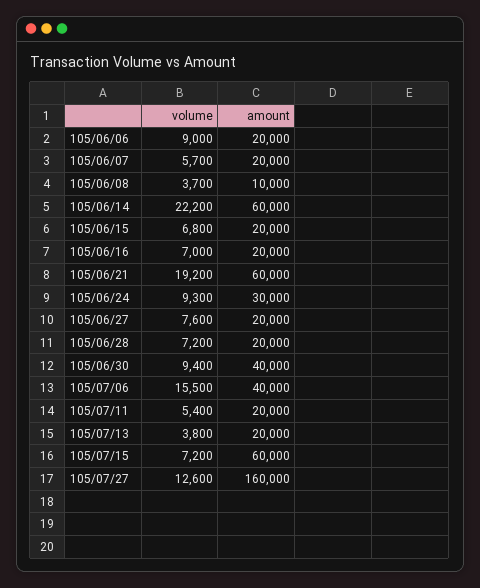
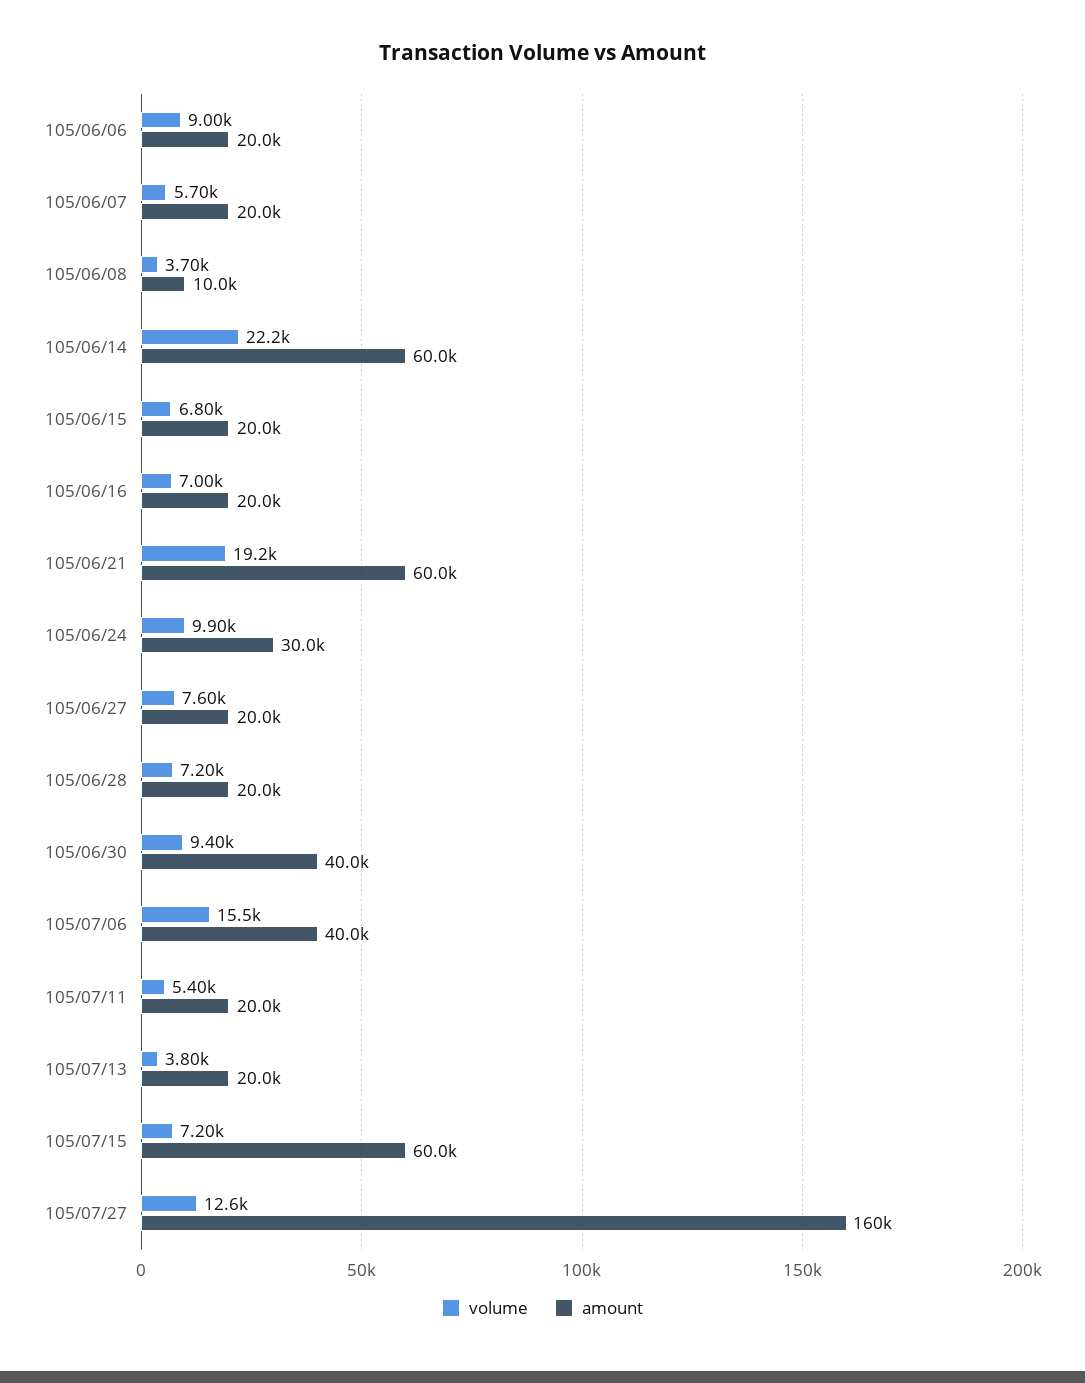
  {
    "volume": {
      "105/06/06": 9000,
      "105/06/07": 5700,
      "105/06/08": 3700,
      "105/06/14": 22200,
      "105/06/15": 6800,
      "105/06/16": 7000,
      "105/06/21": 19200,
-     "105/06/24": 9300,
+     "105/06/24": 9900,
      "105/06/27": 7600,
      "105/06/28": 7200,
      "105/06/30": 9400,
      "105/07/06": 15500,
      "105/07/11": 5400,
      "105/07/13": 3800,
      "105/07/15": 7200,
      "105/07/27": 12600
    },
    "amount": {
      "105/06/06": 20000,
      "105/06/07": 20000,
      "105/06/08": 10000,
      "105/06/14": 60000,
      "105/06/15": 20000,
      "105/06/16": 20000,
      "105/06/21": 60000,
      "105/06/24": 30000,
      "105/06/27": 20000,
      "105/06/28": 20000,
      "105/06/30": 40000,
      "105/07/06": 40000,
      "105/07/11": 20000,
      "105/07/13": 20000,
      "105/07/15": 60000,
      "105/07/27": 160000
    }
  }

